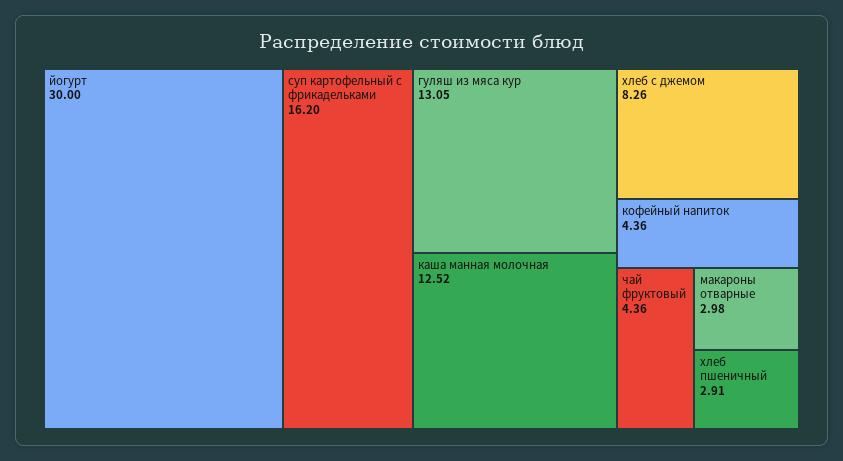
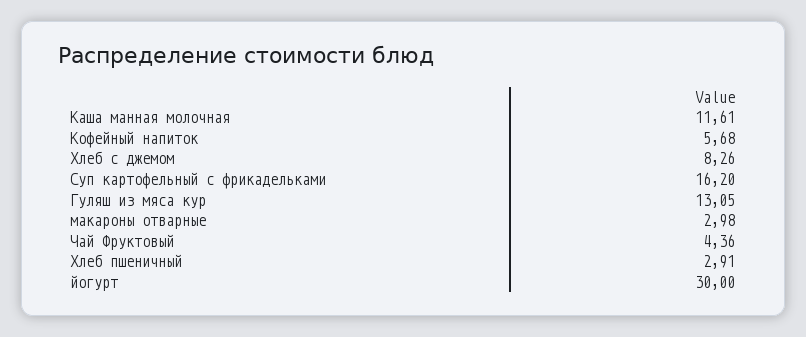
  {
    "йогурт": 30,
    "суп картофельный с фрикадельками": 16.2,
    "гуляш из мяса кур": 13.05,
-   "каша манная молочная": 12.52,
+   "каша манная молочная": 11.61,
    "хлеб с джемом": 8.26,
-   "кофейный напиток": 4.36,
+   "кофейный напиток": 5.68,
    "чай фруктовый": 4.36,
    "макароны отварные": 2.98,
    "хлеб пшеничный": 2.91
  }

